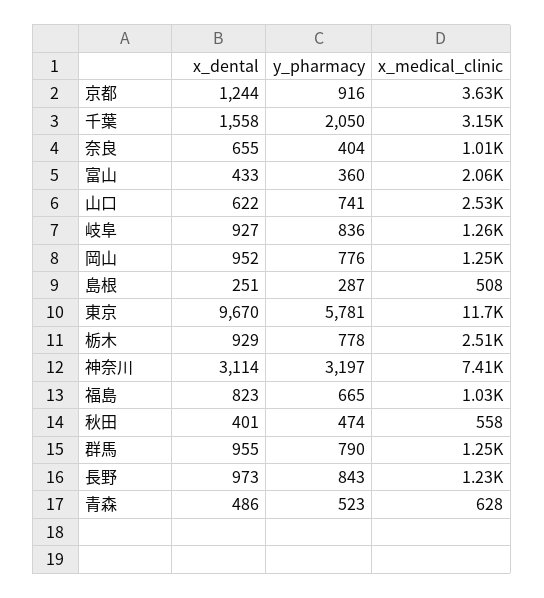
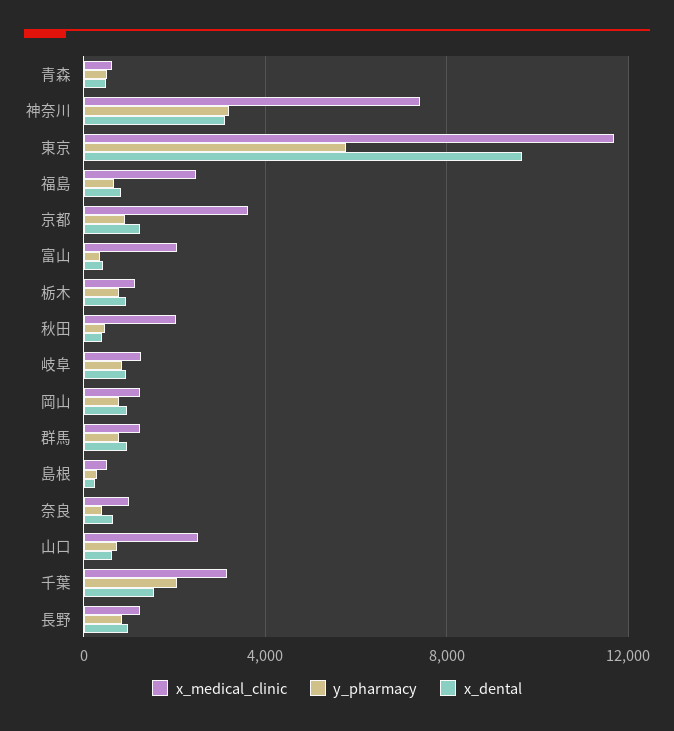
  {
    "x_dental": {
      "京都": 1244,
      "千葉": 1558,
      "奈良": 655,
      "富山": 433,
      "山口": 622,
      "岐阜": 927,
      "岡山": 952,
      "島根": 251,
      "東京": 9670,
      "栃木": 929,
      "神奈川": 3114,
      "福島": 823,
      "秋田": 401,
      "群馬": 955,
      "長野": 973,
      "青森": 486
    },
    "y_pharmacy": {
      "京都": 916,
      "千葉": 2050,
      "奈良": 404,
      "富山": 360,
      "山口": 741,
      "岐阜": 836,
      "岡山": 776,
      "島根": 287,
      "東京": 5781,
      "栃木": 778,
      "神奈川": 3197,
      "福島": 665,
      "秋田": 474,
      "群馬": 790,
      "長野": 843,
      "青森": 523
    },
    "x_medical_clinic": {
      "京都": 3630,
      "千葉": 3150,
      "奈良": 1010,
      "富山": 2060,
      "山口": 2530,
      "岐阜": 1260,
      "岡山": 1250,
      "島根": 508,
      "東京": 11700,
-     "栃木": 2510,
+     "栃木": 1000,
      "神奈川": 7410,
-     "福島": 1030,
+     "福島": 2500,
-     "秋田": 558,
+     "秋田": 2000,
      "群馬": 1250,
      "長野": 1230,
      "青森": 628
    }
  }

